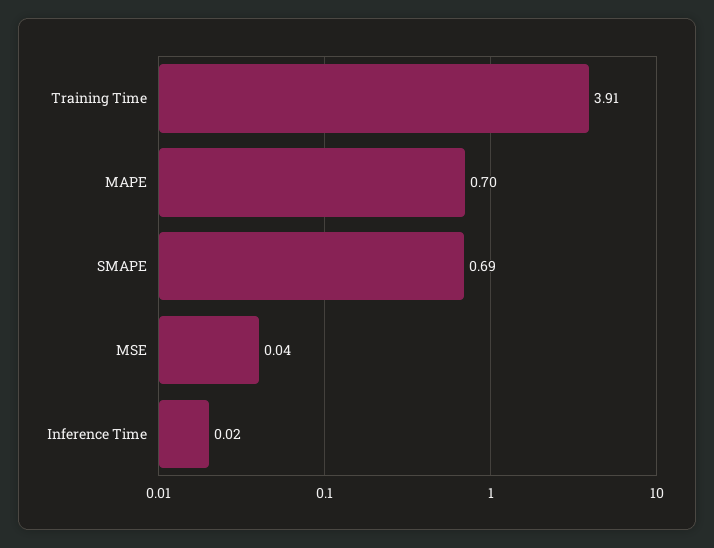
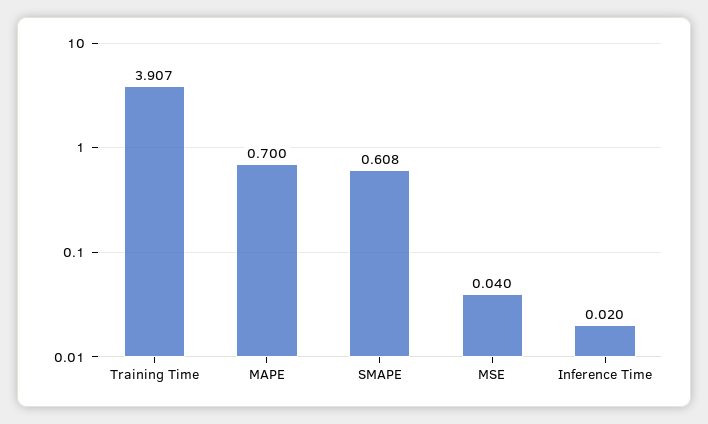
  {
    "Training Time": 3.907,
    "MAPE": 0.7,
-   "SMAPE": 0.69,
+   "SMAPE": 0.608,
    "MSE": 0.04,
    "Inference Time": 0.02
  }

